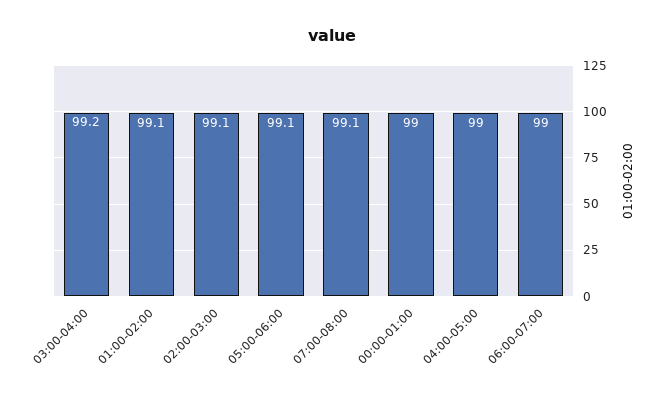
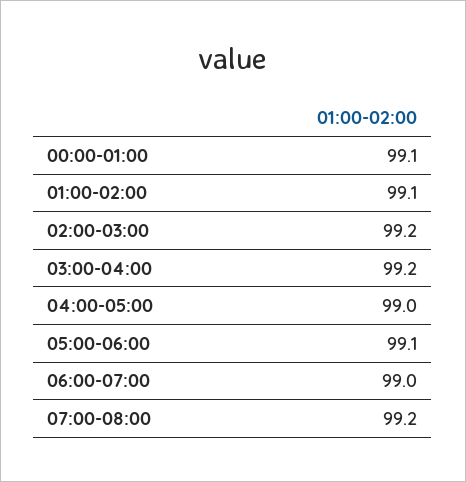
  {
    "03:00-04:00": 99.2,
    "01:00-02:00": 99.1,
-   "02:00-03:00": 99.1,
+   "02:00-03:00": 99.2,
    "05:00-06:00": 99.1,
-   "07:00-08:00": 99.1,
+   "07:00-08:00": 99.2,
-   "00:00-01:00": 99,
+   "00:00-01:00": 99.1,
    "04:00-05:00": 99,
    "06:00-07:00": 99
  }

